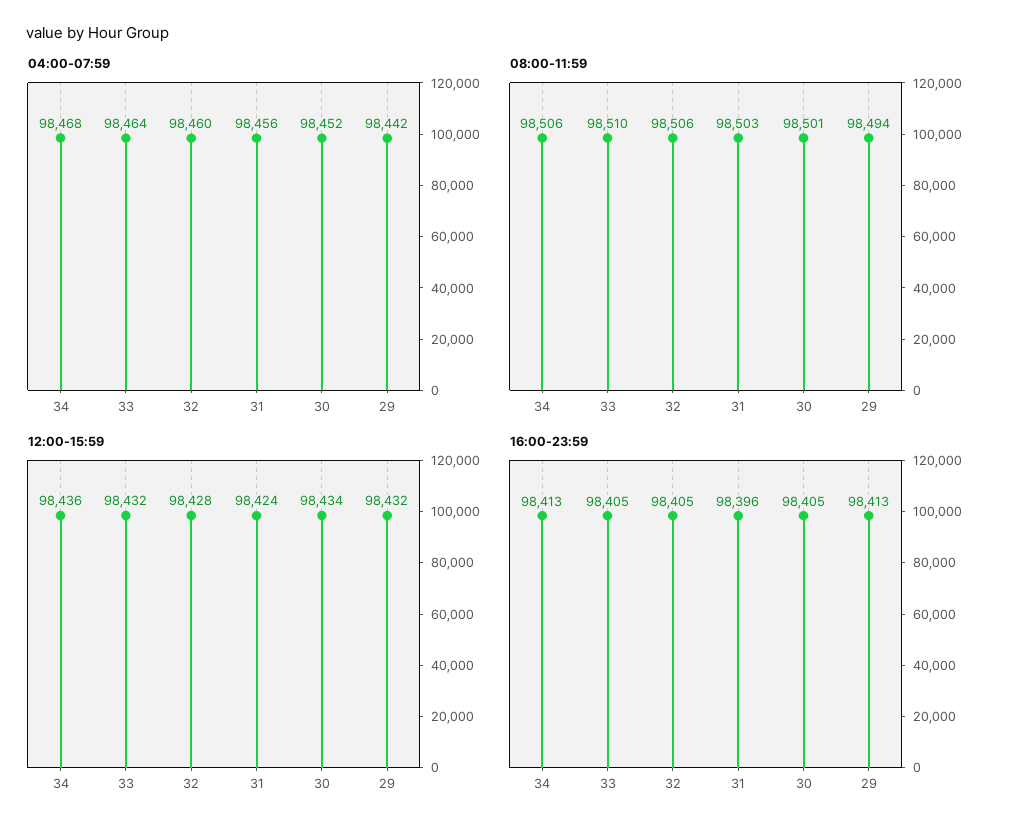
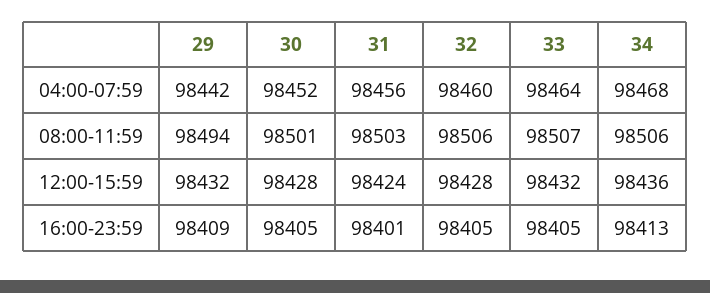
  {
    "04:00-07:59": {
      "34": 98468,
      "33": 98464,
      "32": 98460,
      "31": 98456,
      "30": 98452,
      "29": 98442
    },
    "08:00-11:59": {
      "34": 98506,
-     "33": 98510,
+     "33": 98507,
      "32": 98506,
      "31": 98503,
      "30": 98501,
      "29": 98494
    },
    "12:00-15:59": {
      "34": 98436,
      "33": 98432,
      "32": 98428,
      "31": 98424,
-     "30": 98434,
+     "30": 98428,
      "29": 98432
    },
    "16:00-23:59": {
      "34": 98413,
      "33": 98405,
      "32": 98405,
-     "31": 98396,
+     "31": 98401,
      "30": 98405,
-     "29": 98413
+     "29": 98409
    }
  }

